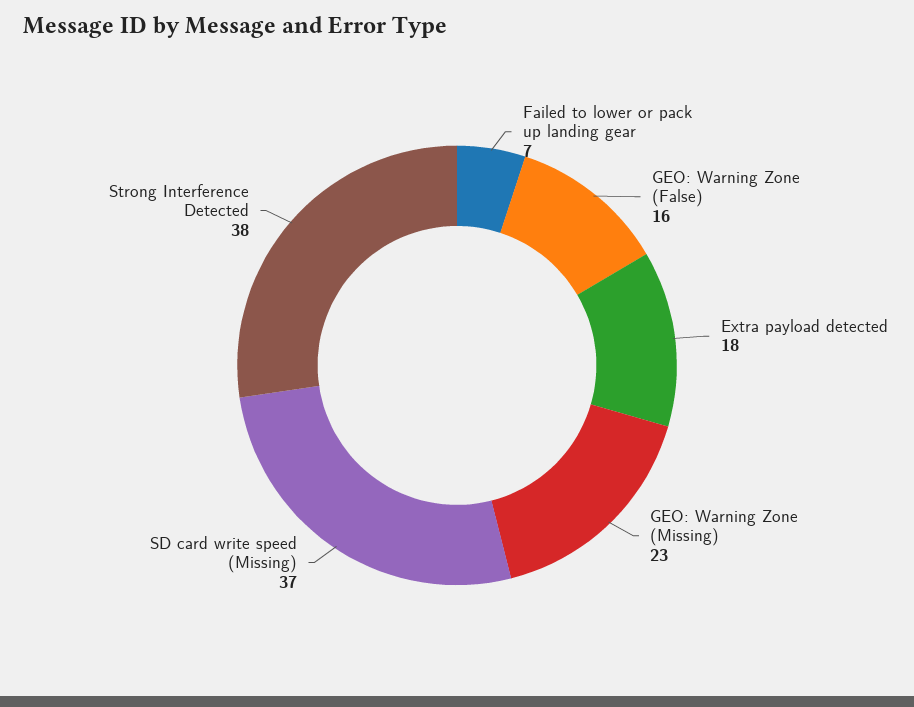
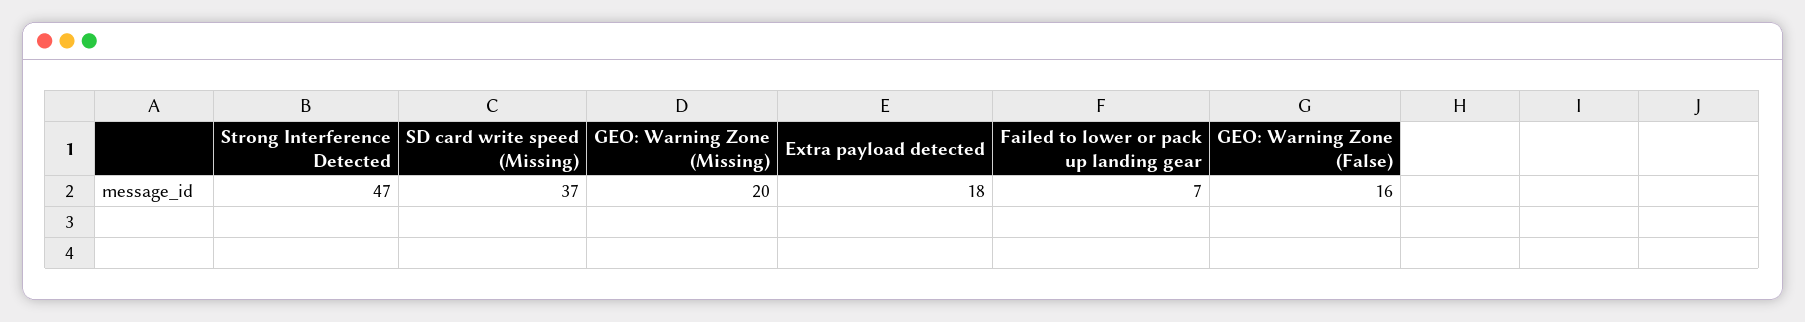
  {
    "Failed to lower or pack up landing gear": 7,
    "GEO: Warning Zone (False)": 16,
    "Extra payload detected": 18,
-   "GEO: Warning Zone (Missing)": 23,
+   "GEO: Warning Zone (Missing)": 20,
    "SD card write speed (Missing)": 37,
-   "Strong Interference Detected": 38
+   "Strong Interference Detected": 47
  }

